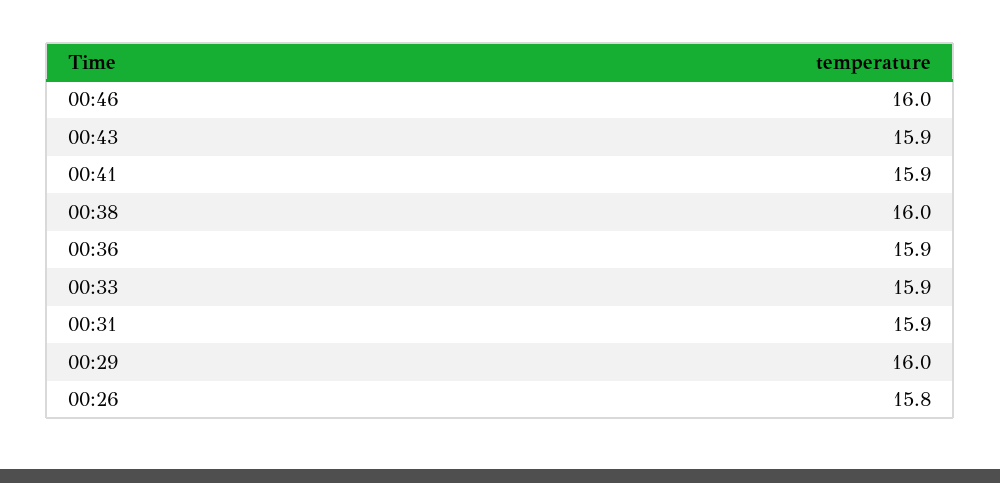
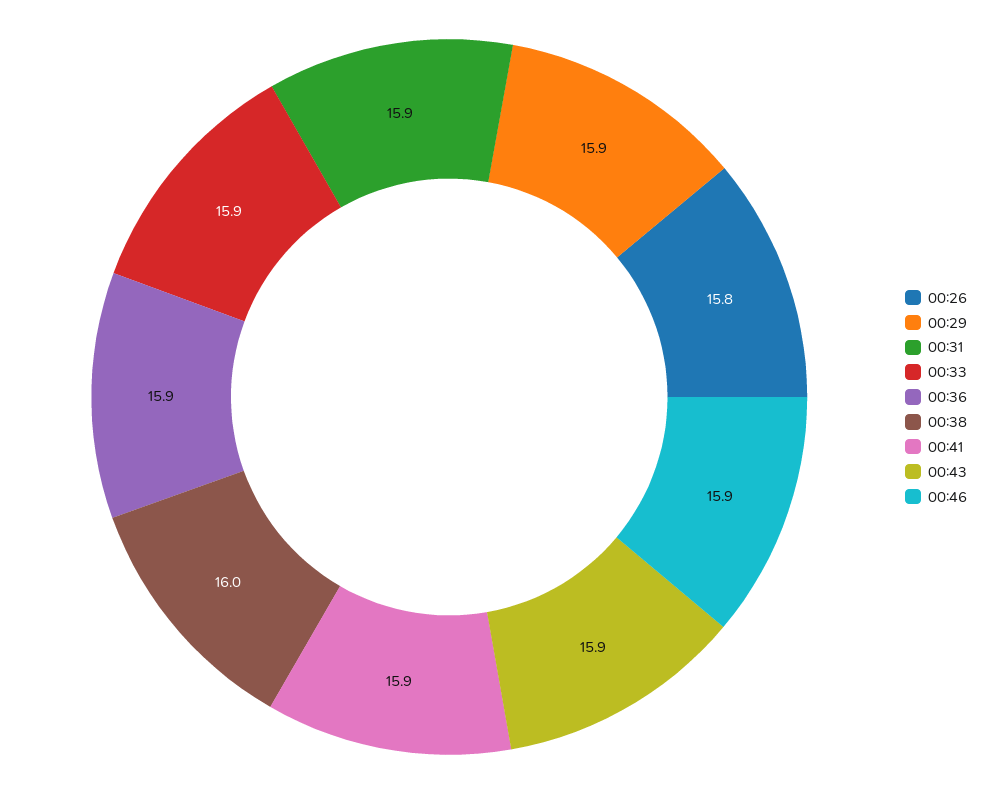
  {
-   "00:46": 16,
+   "00:46": 15.9,
    "00:43": 15.9,
    "00:41": 15.9,
    "00:38": 16,
    "00:36": 15.9,
    "00:33": 15.9,
    "00:31": 15.9,
-   "00:29": 16,
+   "00:29": 15.9,
    "00:26": 15.8
  }

